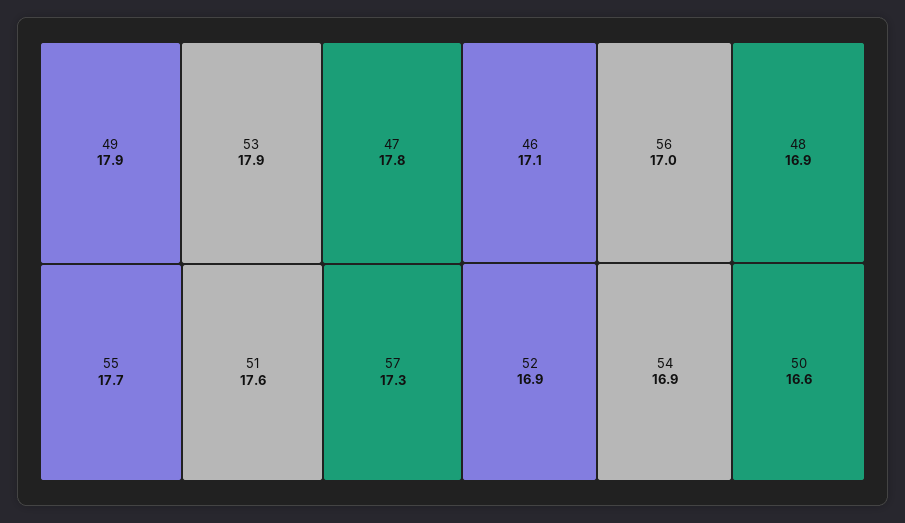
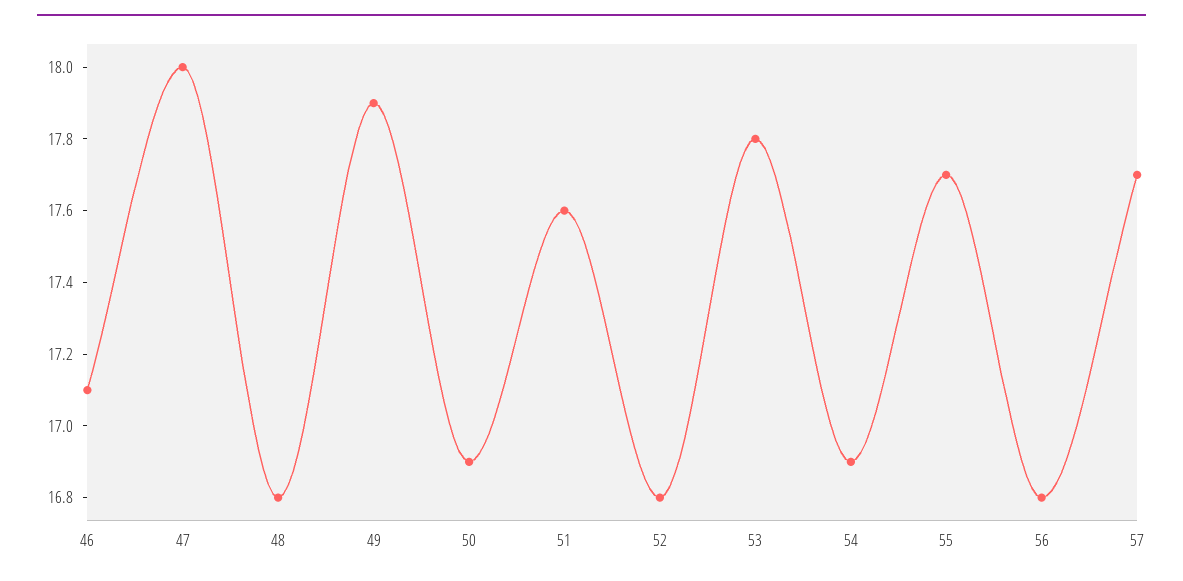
  {
    "49": 17.9,
-   "53": 17.9,
+   "53": 17.8,
-   "47": 17.8,
+   "47": 18,
    "55": 17.7,
    "51": 17.6,
-   "57": 17.3,
+   "57": 17.7,
    "46": 17.1,
-   "56": 17,
+   "56": 16.8,
-   "48": 16.9,
+   "48": 16.8,
-   "52": 16.9,
+   "52": 16.8,
    "54": 16.9,
-   "50": 16.6
+   "50": 16.9
  }

